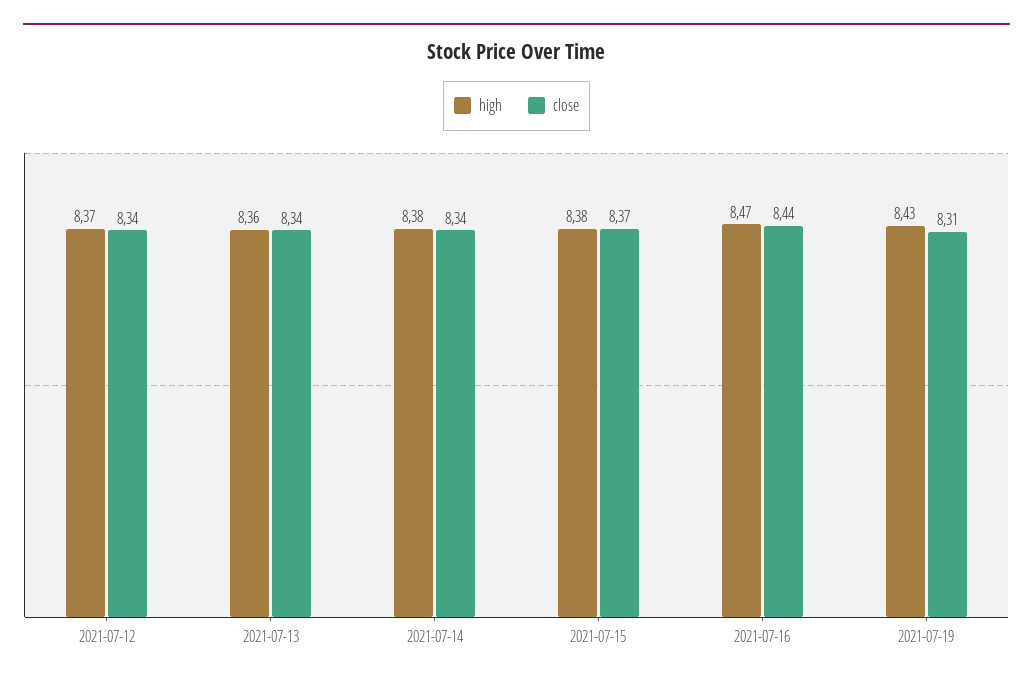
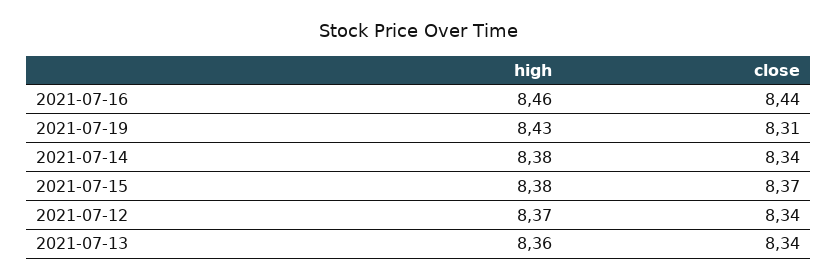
  {
    "high": {
      "2021-07-12": 8.37,
      "2021-07-13": 8.36,
      "2021-07-14": 8.38,
      "2021-07-15": 8.38,
-     "2021-07-16": 8.47,
+     "2021-07-16": 8.46,
      "2021-07-19": 8.43
    },
    "close": {
      "2021-07-12": 8.34,
      "2021-07-13": 8.34,
      "2021-07-14": 8.34,
      "2021-07-15": 8.37,
      "2021-07-16": 8.44,
      "2021-07-19": 8.31
    }
  }

